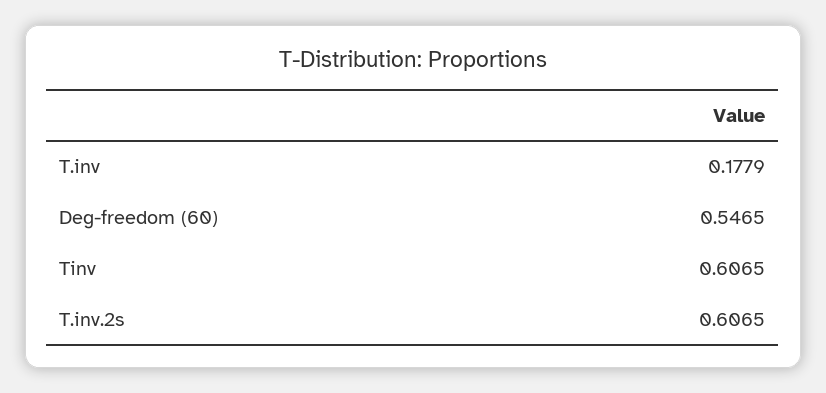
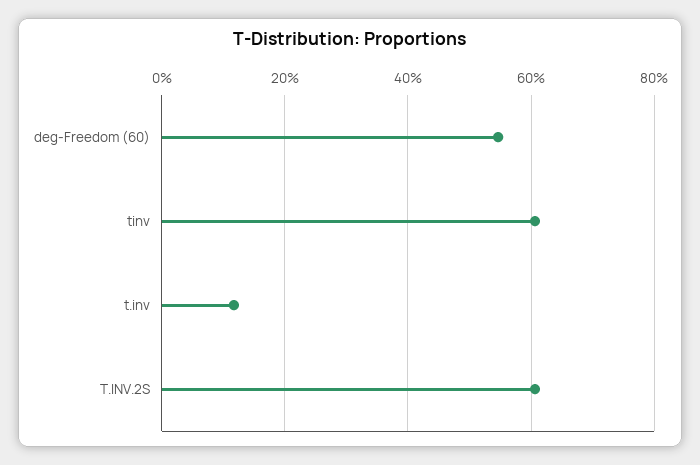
  {
-   "T.inv": 0.1779,
+   "T.inv": 0.12,
    "Deg-freedom (60)": 0.5465,
    "Tinv": 0.6065,
    "T.inv.2s": 0.6065
  }

